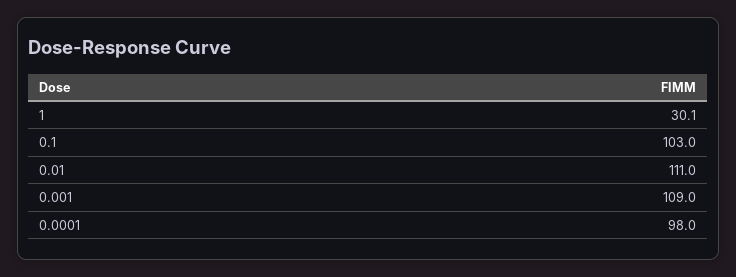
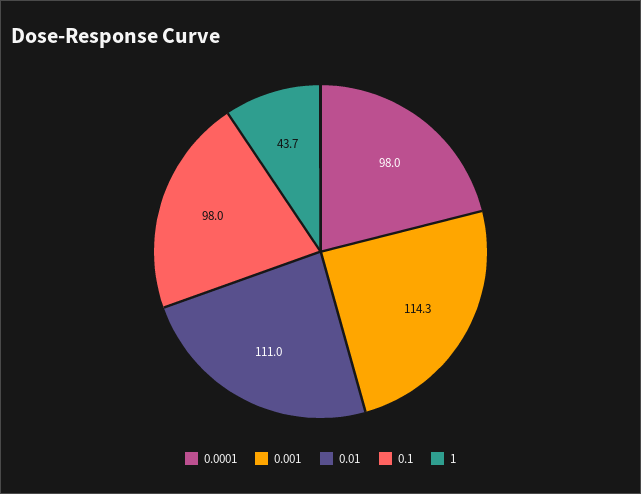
  {
-   "1": 30.1,
+   "1": 43.7,
-   "0.1": 103,
+   "0.1": 98,
    "0.01": 111,
-   "0.001": 109,
+   "0.001": 114.3,
    "0.0001": 98
  }

